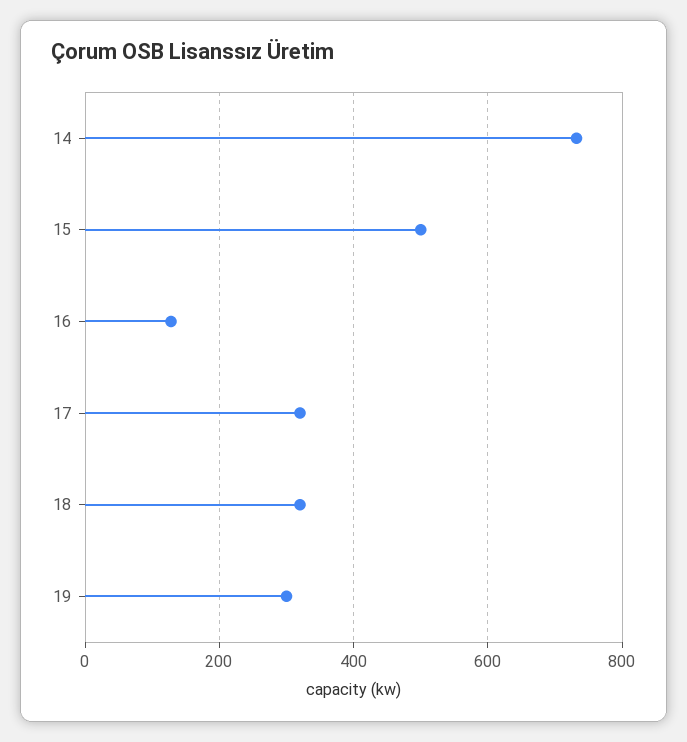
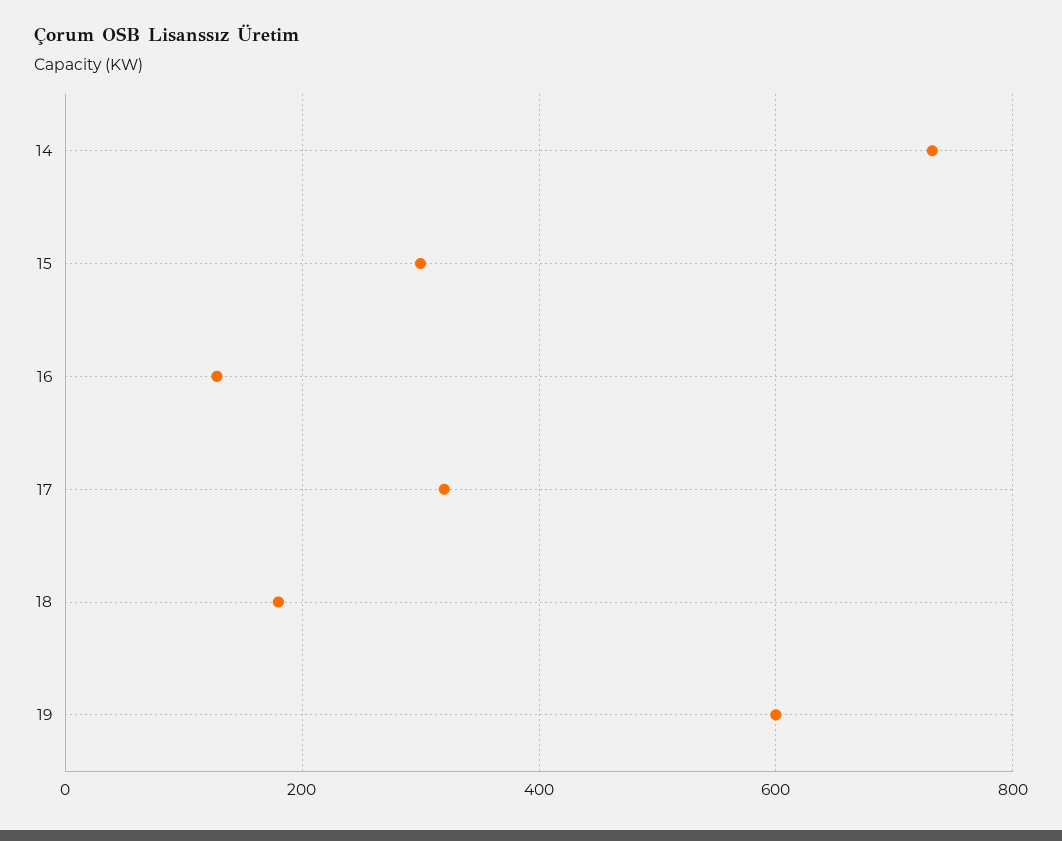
  {
    "14": 740,
-   "15": 500,
+   "15": 300,
    "16": 120,
    "17": 320,
-   "18": 320,
+   "18": 180,
-   "19": 300
+   "19": 600
  }

